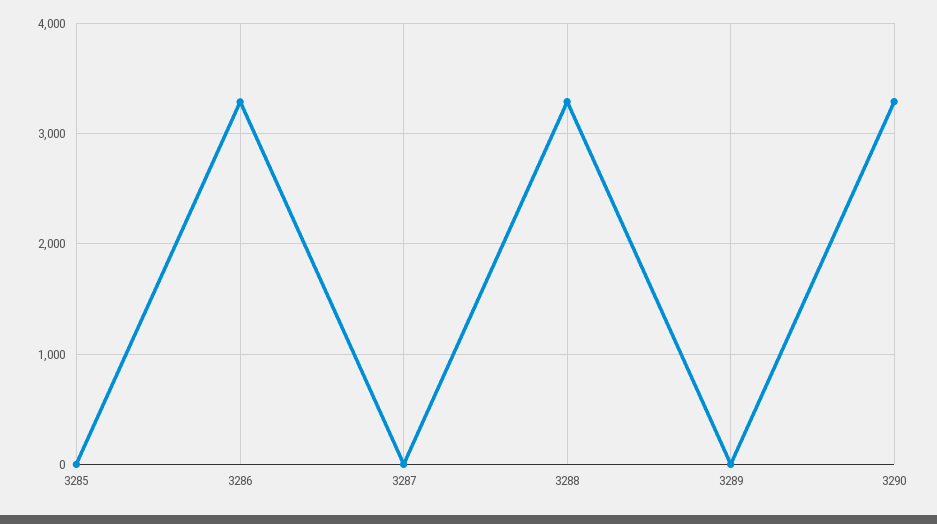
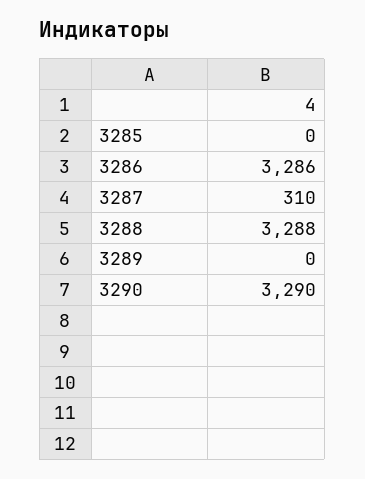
  {
    "3285": 0,
    "3286": 3286,
-   "3287": 0,
+   "3287": 310,
    "3288": 3288,
    "3289": 0,
    "3290": 3290
  }

